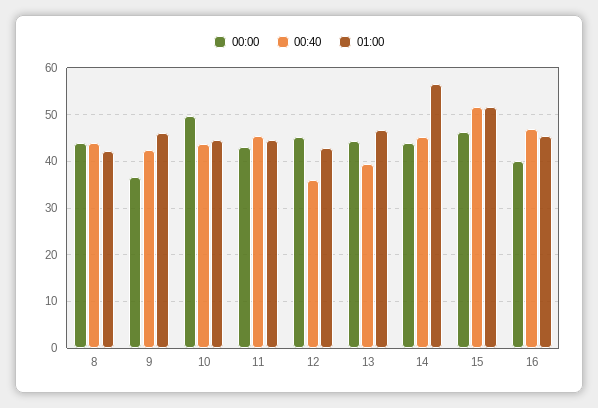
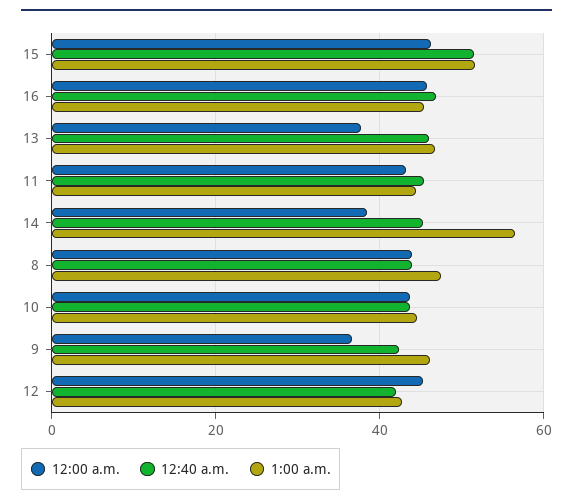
  {
    "00:00": {
      "8": 44,
      "9": 36,
-     "10": 50,
+     "10": 44,
      "11": 44,
      "12": 46,
-     "13": 44,
+     "13": 38,
-     "14": 44,
+     "14": 38,
      "15": 46,
-     "16": 40
+     "16": 46
    },
    "00:40": {
      "8": 44,
      "9": 42,
      "10": 44,
      "11": 46,
-     "12": 36,
+     "12": 42,
-     "13": 40,
+     "13": 46,
      "14": 46,
      "15": 52,
      "16": 46
    },
    "01:00": {
-     "8": 42,
+     "8": 48,
      "9": 46,
      "10": 44,
      "11": 44,
      "12": 42,
      "13": 46,
      "14": 56,
      "15": 52,
      "16": 46
    }
  }

